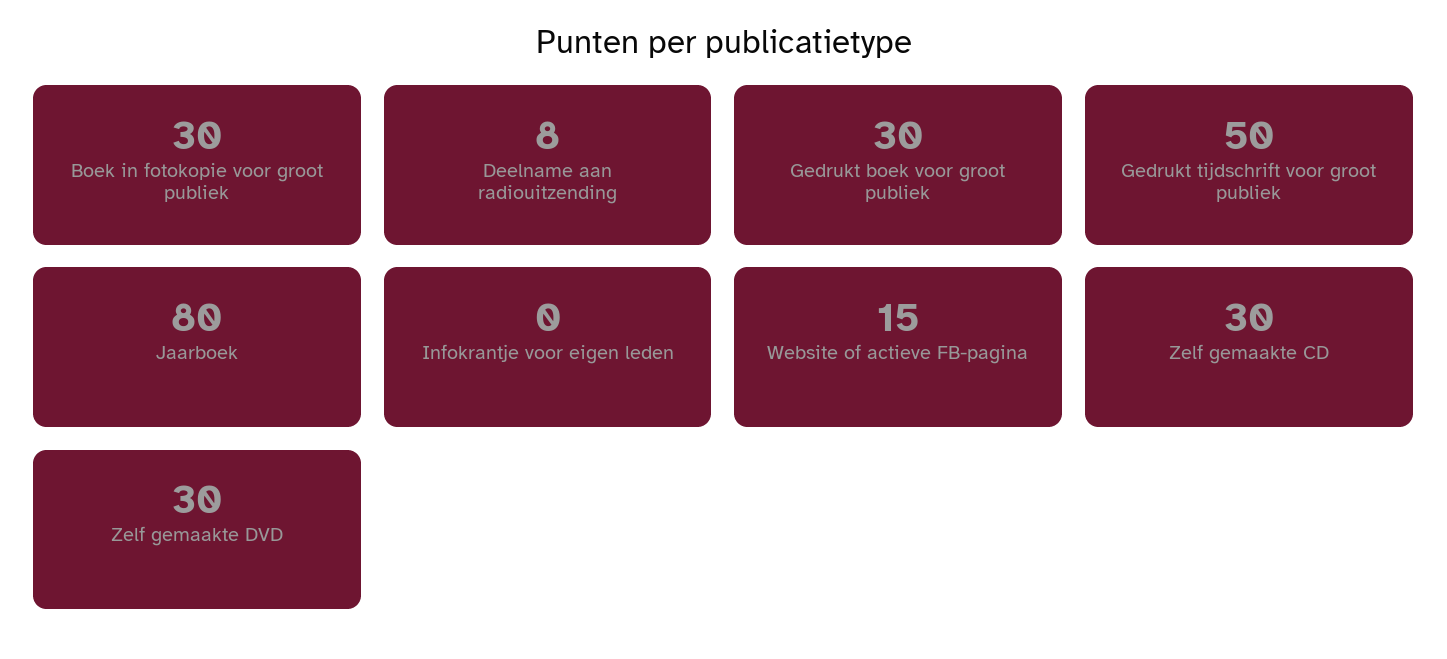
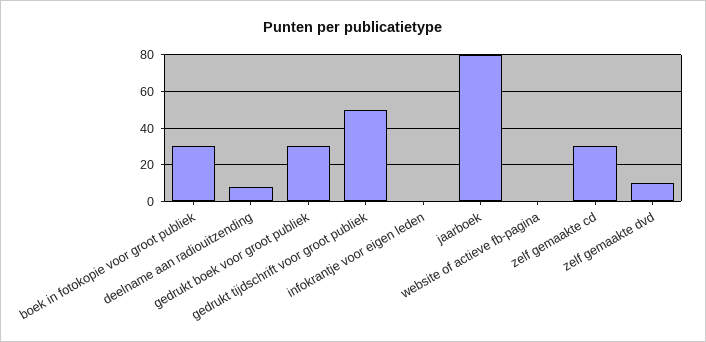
  {
    "Boek in fotokopie voor groot publiek": 30,
    "Deelname aan radiouitzending": 8,
    "Gedrukt boek voor groot publiek": 30,
    "Gedrukt tijdschrift voor groot publiek": 50,
    "Jaarboek": 80,
    "Infokrantje voor eigen leden": 0,
-   "Website of actieve FB-pagina": 15,
+   "Website of actieve FB-pagina": 0,
    "Zelf gemaakte CD": 30,
-   "Zelf gemaakte DVD": 30
+   "Zelf gemaakte DVD": 10
  }

